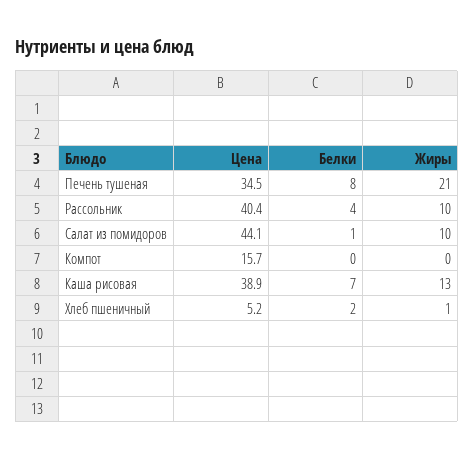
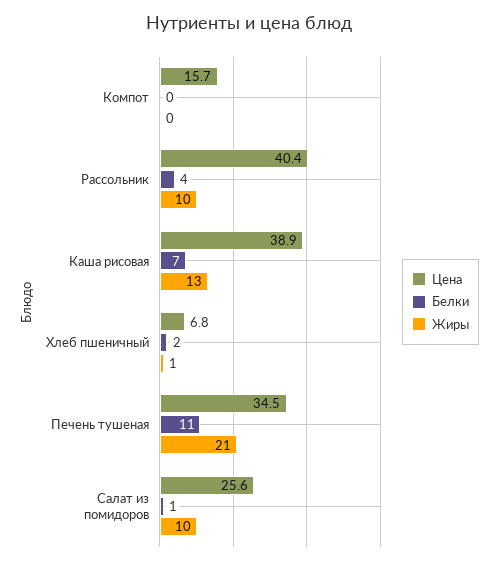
  {
    "Цена": {
      "Печень тушеная": 34.5,
      "Рассольник": 40.4,
-     "Салат из помидоров": 44.1,
+     "Салат из помидоров": 25.6,
      "Компот": 15.7,
      "Каша рисовая": 38.9,
-     "Хлеб пшеничный": 5.2
+     "Хлеб пшеничный": 6.8
    },
    "Белки": {
-     "Печень тушеная": 8,
+     "Печень тушеная": 11,
      "Рассольник": 4,
      "Салат из помидоров": 1,
      "Компот": 0,
      "Каша рисовая": 7,
      "Хлеб пшеничный": 2
    },
    "Жиры": {
      "Печень тушеная": 21,
      "Рассольник": 10,
      "Салат из помидоров": 10,
      "Компот": 0,
      "Каша рисовая": 13,
      "Хлеб пшеничный": 1
    }
  }

